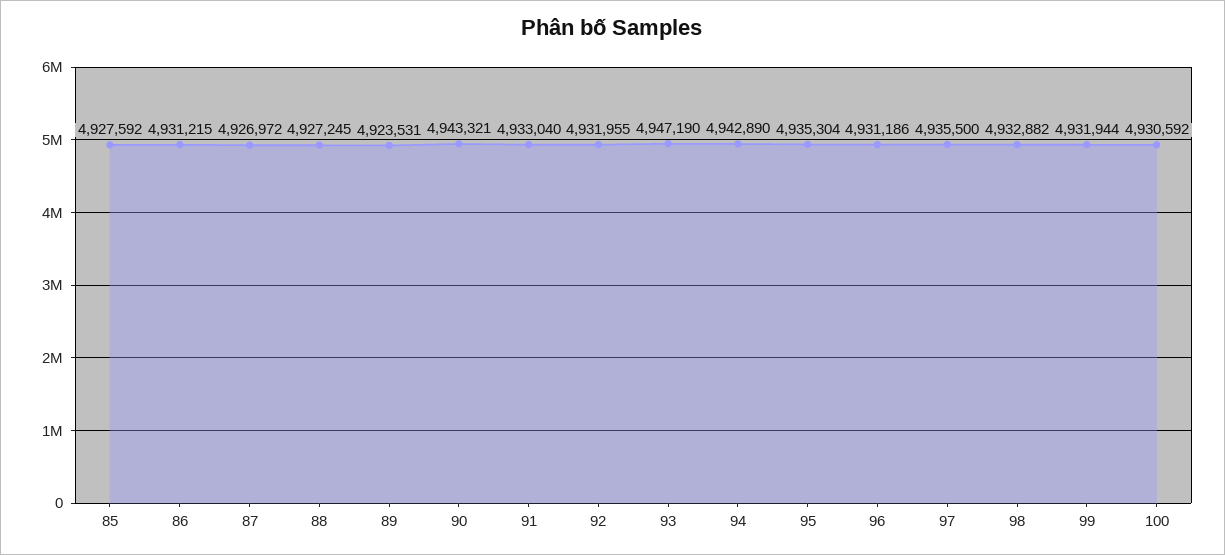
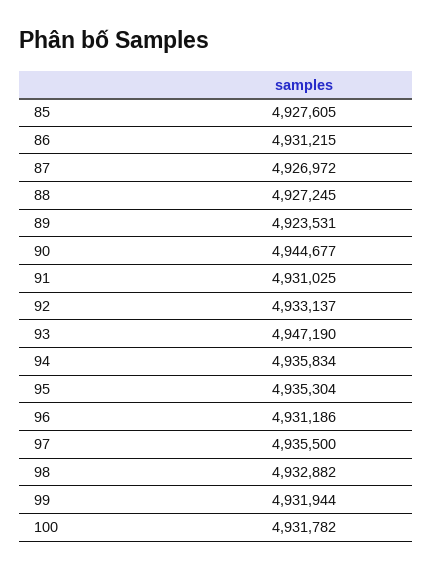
  {
-   "85": 4927592,
+   "85": 4927605,
    "86": 4931215,
    "87": 4926972,
    "88": 4927245,
    "89": 4923531,
-   "90": 4943321,
+   "90": 4944677,
-   "91": 4933040,
+   "91": 4931025,
-   "92": 4931955,
+   "92": 4933137,
    "93": 4947190,
-   "94": 4942890,
+   "94": 4935834,
    "95": 4935304,
    "96": 4931186,
    "97": 4935500,
    "98": 4932882,
    "99": 4931944,
-   "100": 4930592
+   "100": 4931782
  }

